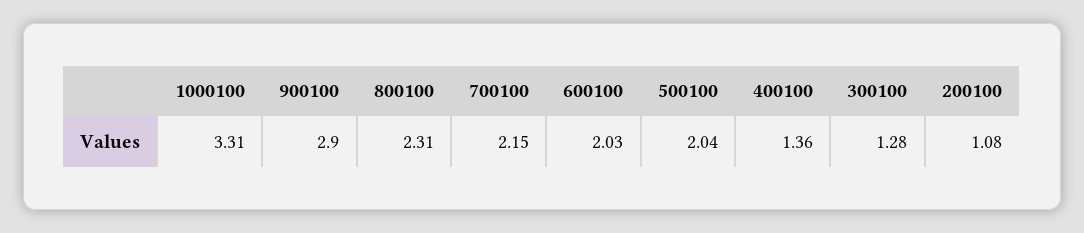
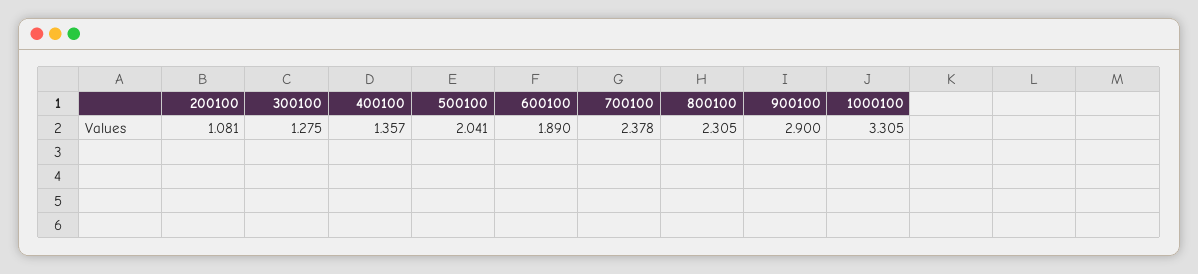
  {
    "1000100": 3.305,
    "900100": 2.9,
    "800100": 2.305,
-   "700100": 2.15,
+   "700100": 2.378,
-   "600100": 2.03,
+   "600100": 1.89,
    "500100": 2.041,
    "400100": 1.357,
    "300100": 1.275,
    "200100": 1.081
  }

